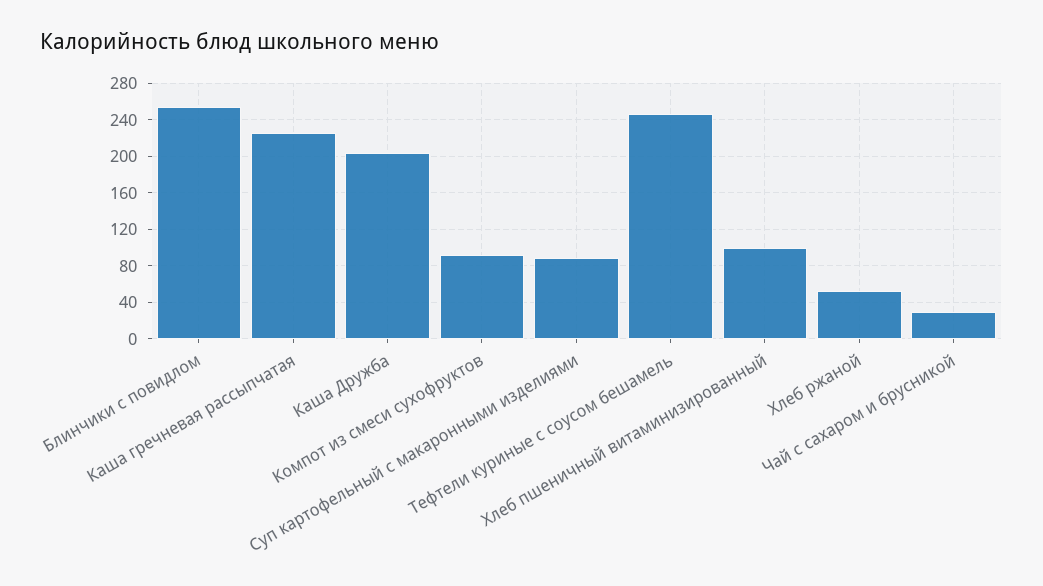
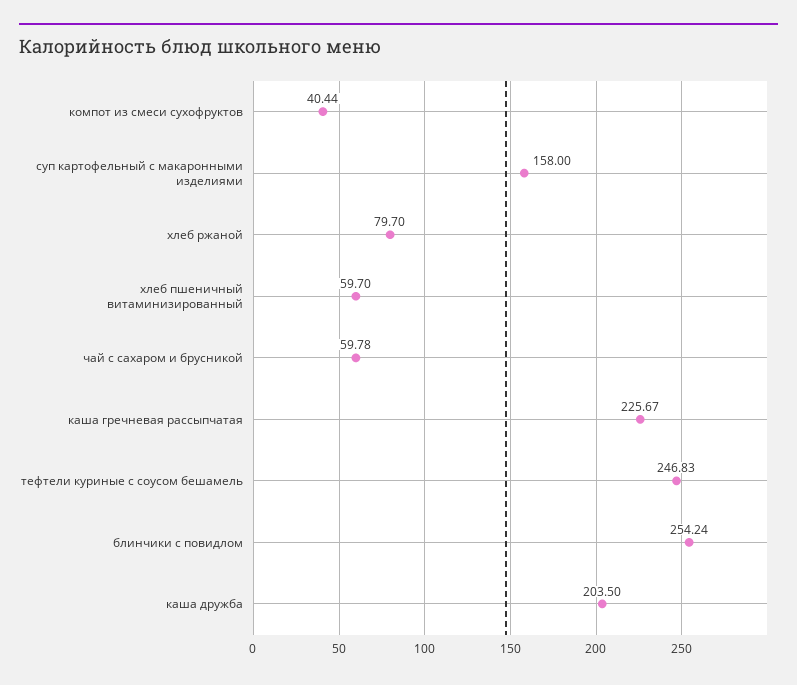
  {
    "Блинчики с повидлом": 254.24,
    "Каша гречневая рассыпчатая": 225.67,
    "Каша Дружба": 203.5,
-   "Компот из смеси сухофруктов": 90,
+   "Компот из смеси сухофруктов": 40.44,
-   "Суп картофельный с макаронными изделиями": 90,
+   "Суп картофельный с макаронными изделиями": 158,
    "Тефтели куриные с соусом бешамель": 246.83,
-   "Хлеб пшеничный витаминизированный": 100,
+   "Хлеб пшеничный витаминизированный": 59.7,
-   "Хлеб ржаной": 50,
+   "Хлеб ржаной": 79.7,
-   "Чай с сахаром и брусникой": 30
+   "Чай с сахаром и брусникой": 59.78
  }

